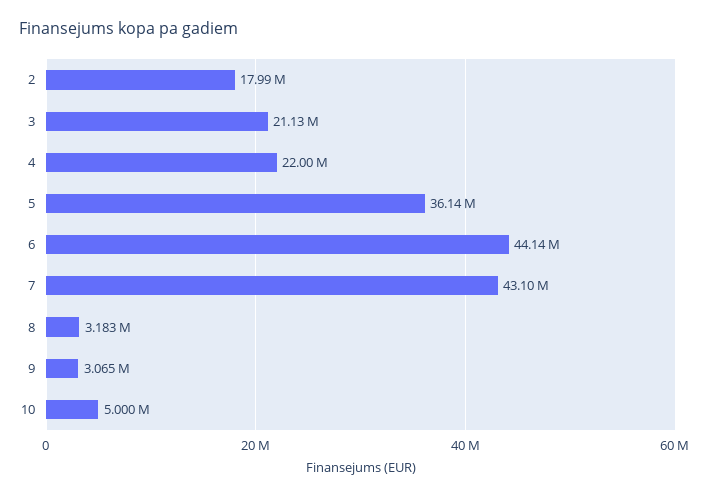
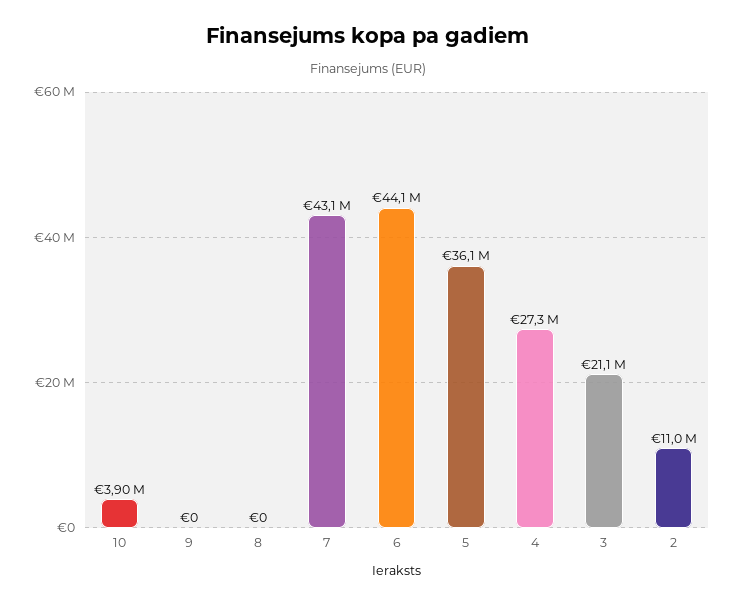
  {
-   "2": 17990000,
+   "2": 11000000,
    "3": 21130000,
-   "4": 22000000,
+   "4": 27300000,
    "5": 36140000,
    "6": 44140000,
    "7": 43100000,
-   "8": 3183000,
+   "8": 0,
-   "9": 3065000,
+   "9": 0,
-   "10": 5000000
+   "10": 3900000
  }

